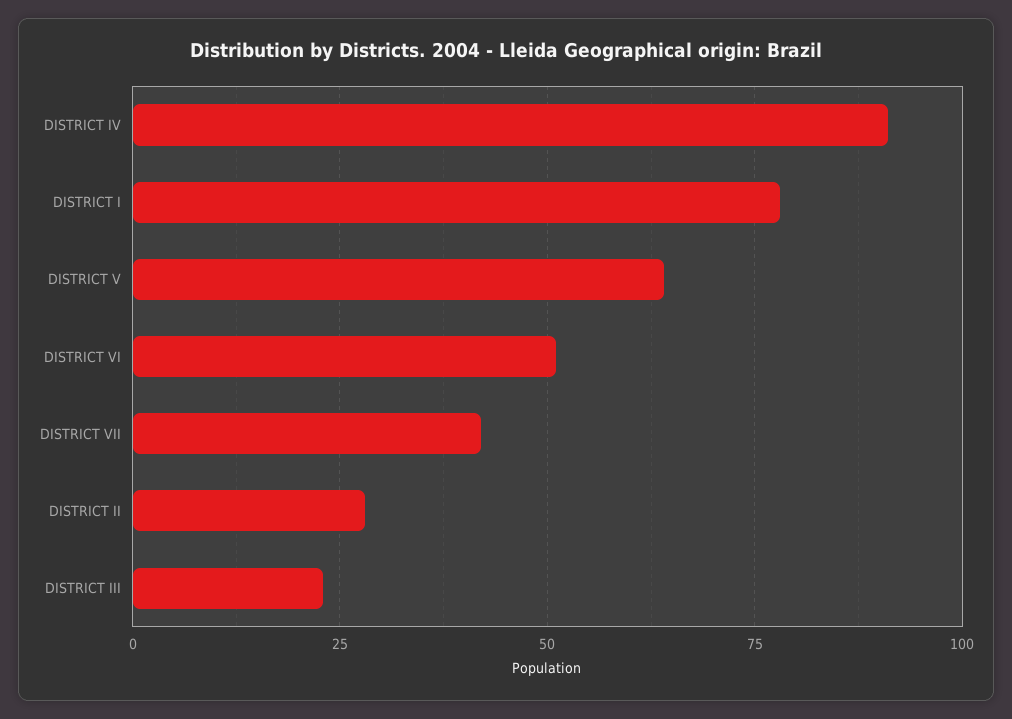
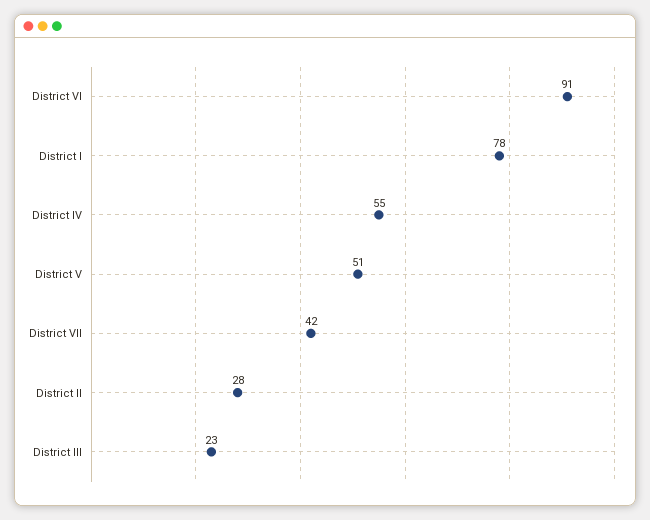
  {
-   "DISTRICT IV": 90,
+   "DISTRICT IV": 55,
    "DISTRICT I": 78,
-   "DISTRICT V": 65,
+   "DISTRICT V": 51,
-   "DISTRICT VI": 50,
+   "DISTRICT VI": 91,
    "DISTRICT VII": 42,
    "DISTRICT II": 28,
    "DISTRICT III": 23
  }

